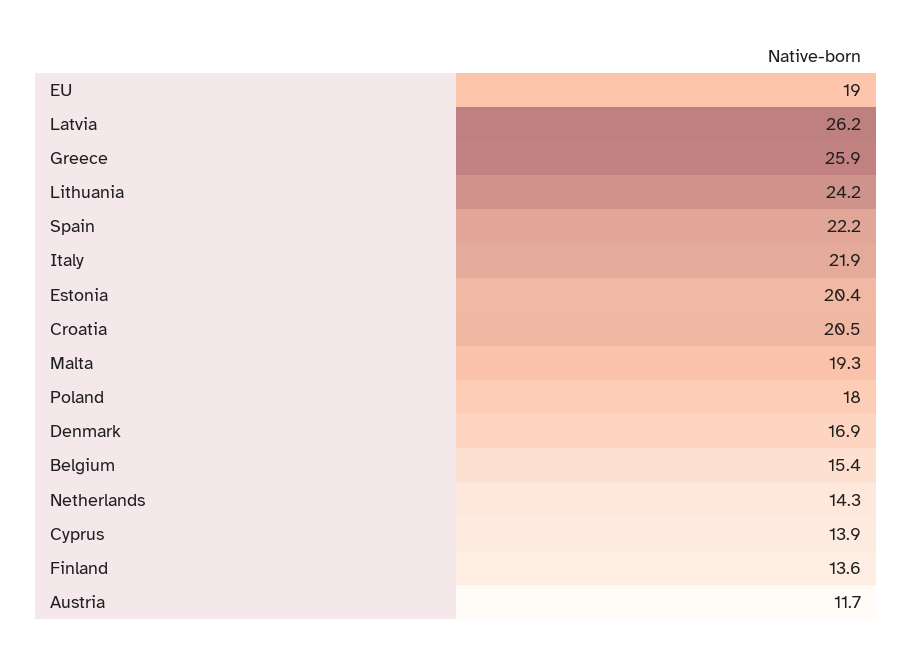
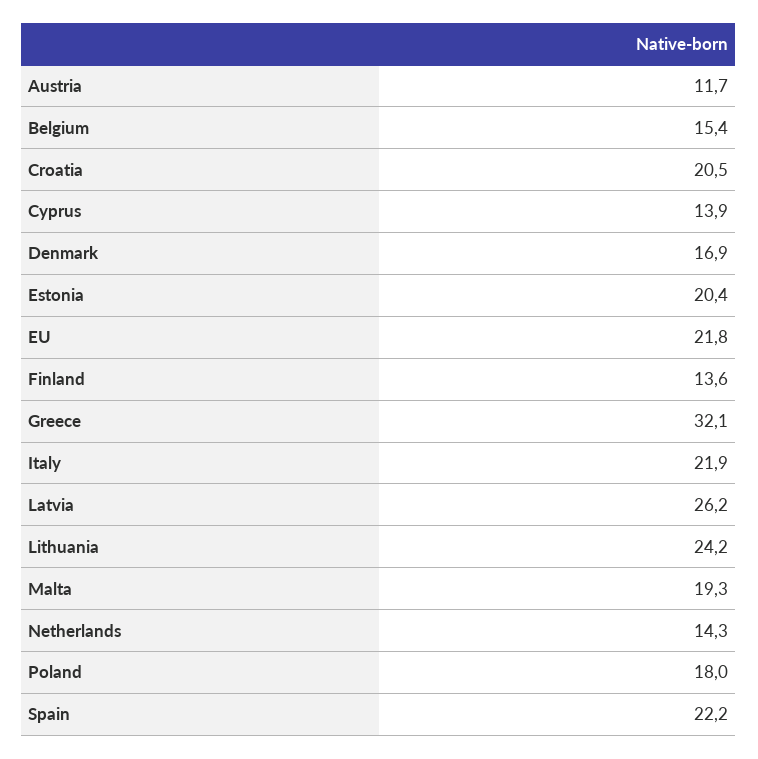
  {
-   "EU": 19,
+   "EU": 21.8,
    "Latvia": 26.2,
-   "Greece": 25.9,
+   "Greece": 32.1,
    "Lithuania": 24.2,
    "Spain": 22.2,
    "Italy": 21.9,
    "Estonia": 20.4,
    "Croatia": 20.5,
    "Malta": 19.3,
    "Poland": 18,
    "Denmark": 16.9,
    "Belgium": 15.4,
    "Netherlands": 14.3,
    "Cyprus": 13.9,
    "Finland": 13.6,
    "Austria": 11.7
  }

